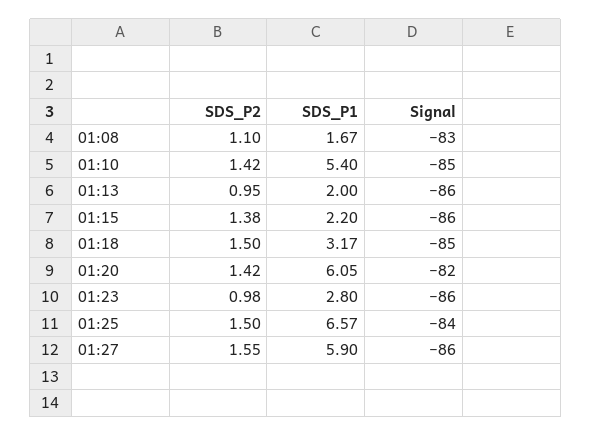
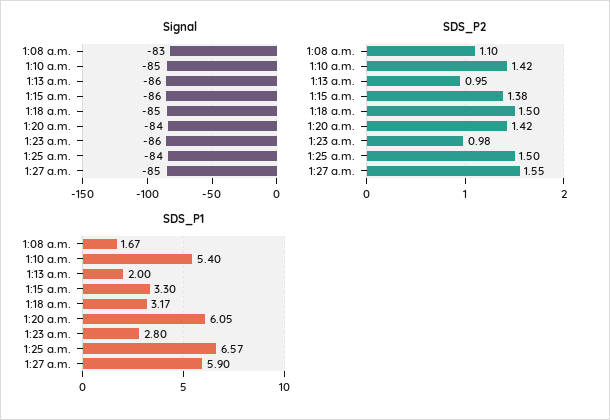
  {
    "SDS_P2": {
      "01:08": 1.1,
      "01:10": 1.42,
      "01:13": 0.95,
      "01:15": 1.38,
      "01:18": 1.5,
      "01:20": 1.42,
      "01:23": 0.98,
      "01:25": 1.5,
      "01:27": 1.55
    },
    "SDS_P1": {
      "01:08": 1.67,
      "01:10": 5.4,
      "01:13": 2,
-     "01:15": 2.2,
+     "01:15": 3.3,
      "01:18": 3.17,
      "01:20": 6.05,
      "01:23": 2.8,
      "01:25": 6.57,
      "01:27": 5.9
    },
    "Signal": {
      "01:08": -83,
      "01:10": -85,
      "01:13": -86,
      "01:15": -86,
      "01:18": -85,
-     "01:20": -82,
+     "01:20": -84,
      "01:23": -86,
      "01:25": -84,
-     "01:27": -86
+     "01:27": -85
    }
  }

